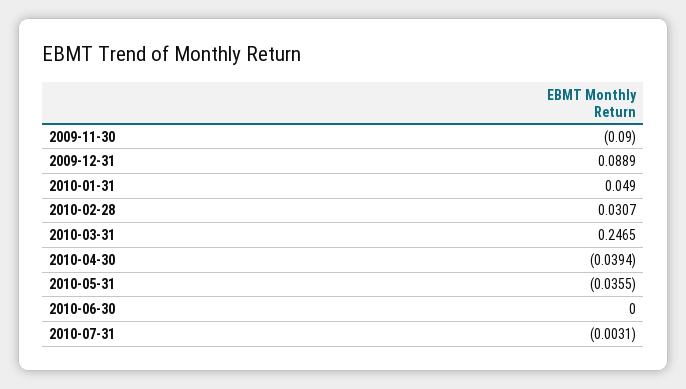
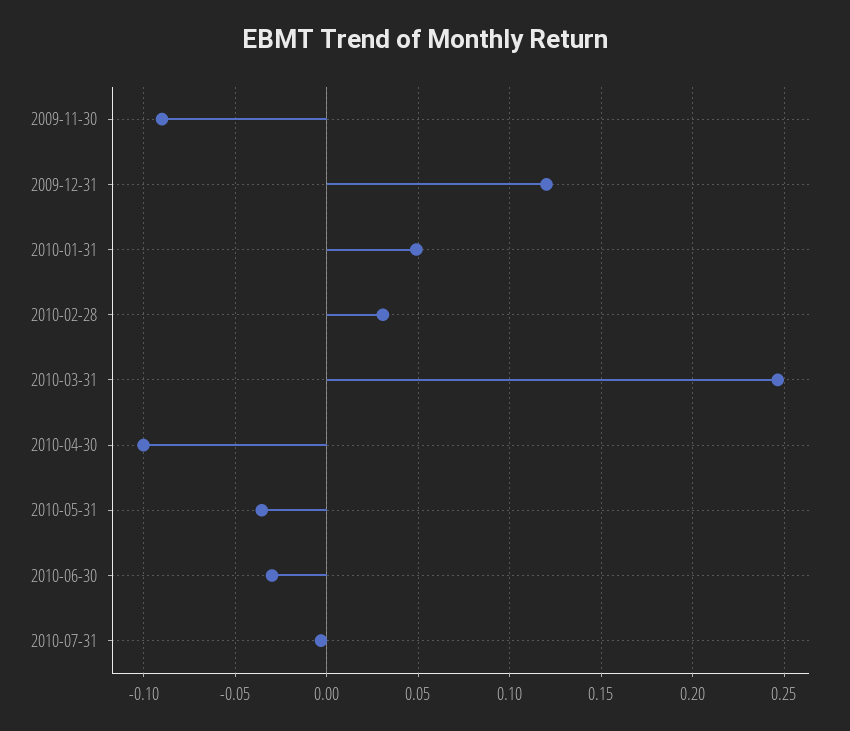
  {
    "2009-11-30": -0.09,
-   "2009-12-31": 0.0889,
+   "2009-12-31": 0.12,
    "2010-01-31": 0.049,
    "2010-02-28": 0.0307,
    "2010-03-31": 0.2465,
-   "2010-04-30": -0.0394,
+   "2010-04-30": -0.1,
    "2010-05-31": -0.0355,
-   "2010-06-30": 0,
+   "2010-06-30": -0.03,
    "2010-07-31": -0.0031
  }

